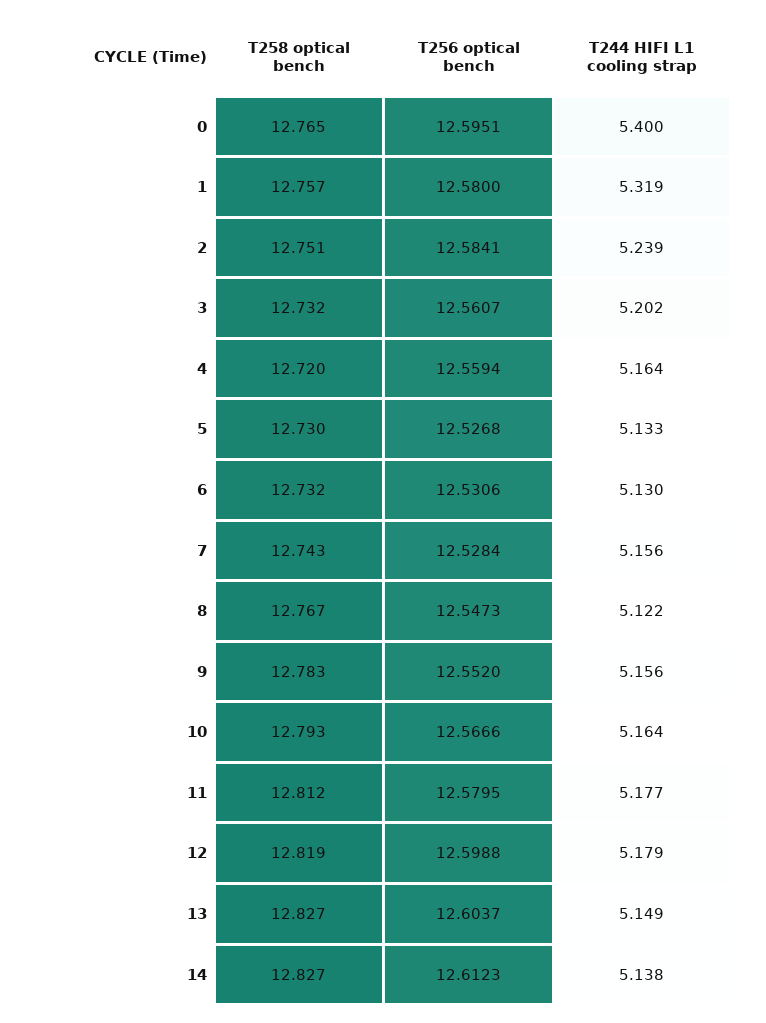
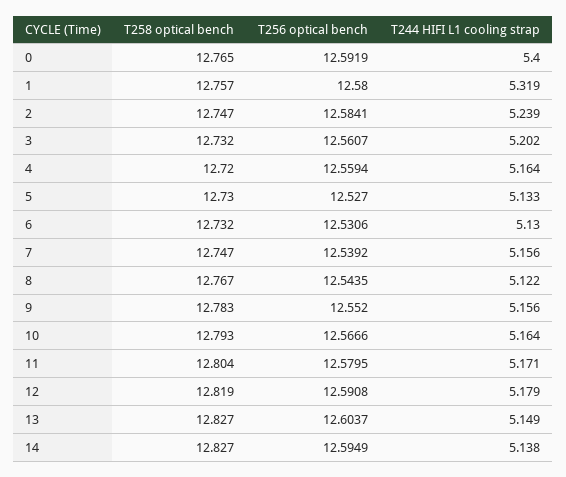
  {
    "T258 optical bench": {
      "0": 12.765,
      "1": 12.757,
-     "2": 12.751,
+     "2": 12.747,
      "3": 12.732,
      "4": 12.72,
      "5": 12.73,
      "6": 12.732,
-     "7": 12.743,
+     "7": 12.747,
      "8": 12.767,
      "9": 12.783,
      "10": 12.793,
-     "11": 12.812,
+     "11": 12.804,
      "12": 12.819,
      "13": 12.827,
      "14": 12.827
    },
    "T256 optical bench": {
-     "0": 12.5951,
+     "0": 12.5919,
      "1": 12.58,
      "2": 12.5841,
      "3": 12.5607,
      "4": 12.5594,
-     "5": 12.5268,
+     "5": 12.527,
      "6": 12.5306,
-     "7": 12.5284,
+     "7": 12.5392,
-     "8": 12.5473,
+     "8": 12.5435,
      "9": 12.552,
      "10": 12.5666,
      "11": 12.5795,
-     "12": 12.5988,
+     "12": 12.5908,
      "13": 12.6037,
-     "14": 12.6123
+     "14": 12.5949
    },
    "T244 HIFI L1 cooling strap": {
      "0": 5.4,
      "1": 5.319,
      "2": 5.239,
      "3": 5.202,
      "4": 5.164,
      "5": 5.133,
      "6": 5.13,
      "7": 5.156,
      "8": 5.122,
      "9": 5.156,
      "10": 5.164,
-     "11": 5.177,
+     "11": 5.171,
      "12": 5.179,
      "13": 5.149,
      "14": 5.138
    }
  }

